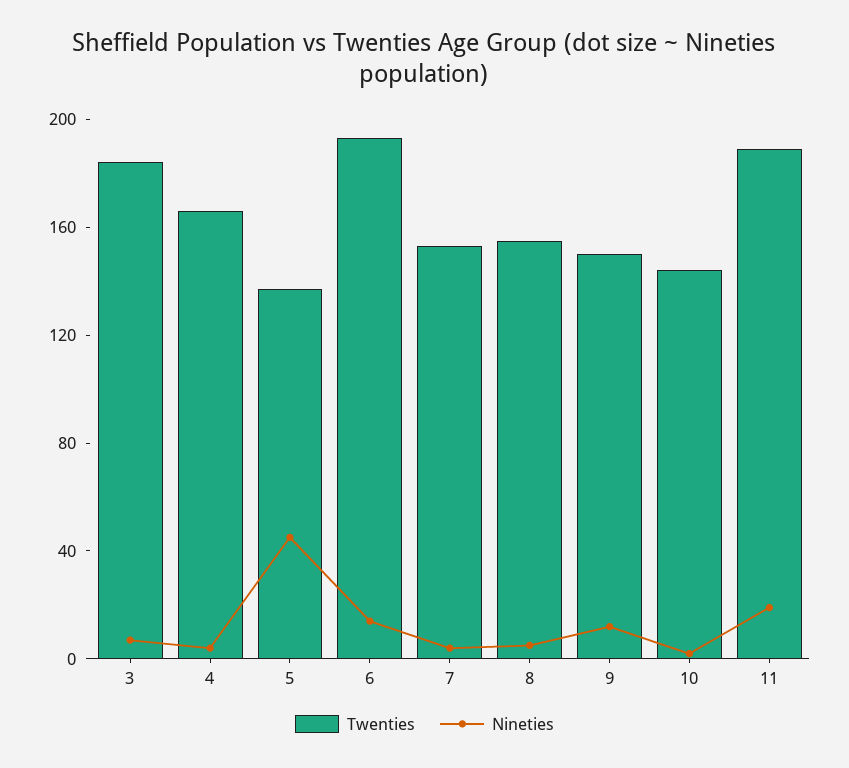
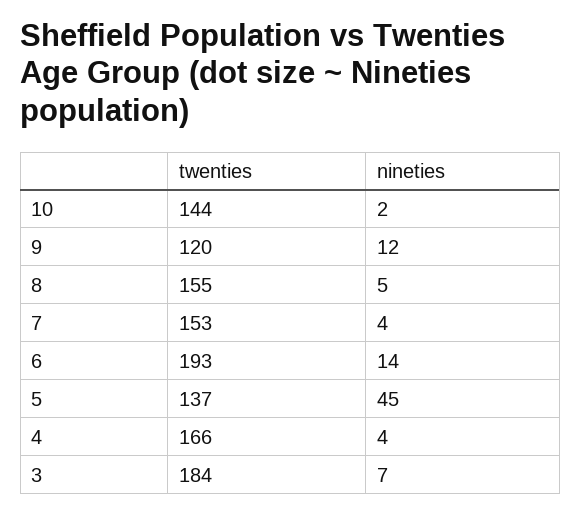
  {
    "Twenties": {
      "3": 184,
      "4": 166,
      "5": 137,
      "6": 193,
      "7": 153,
      "8": 155,
-     "9": 150,
+     "9": 120,
-     "10": 144,
+     "10": 144
-     "11": 190
    },
    "Nineties": {
      "3": 7,
      "4": 4,
      "5": 45,
      "6": 14,
      "7": 4,
      "8": 5,
      "9": 12,
-     "10": 2,
+     "10": 2
-     "11": 20
    }
  }

